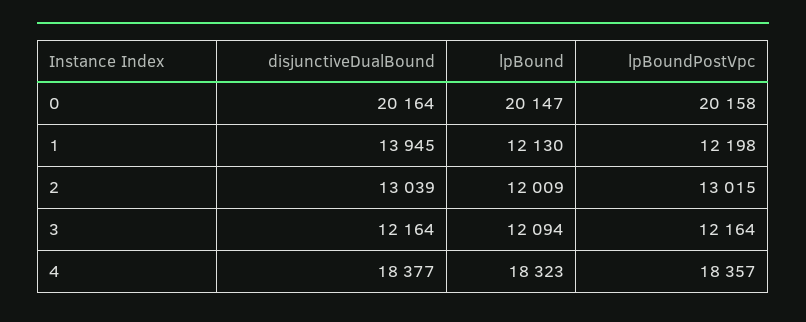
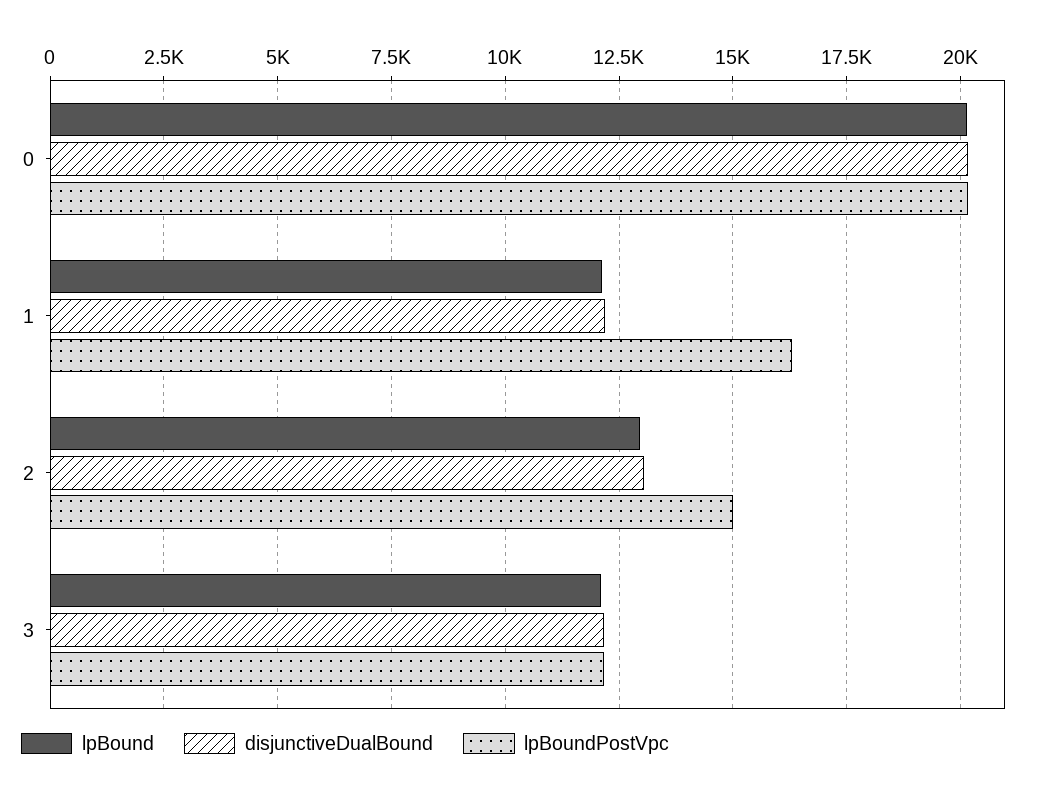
  {
    "disjunctiveDualBound": {
      "0": 20164,
-     "1": 13945,
+     "1": 12250,
      "2": 13039,
-     "3": 12164,
+     "3": 12164
-     "4": 18377
    },
    "lpBound": {
      "0": 20147,
      "1": 12130,
-     "2": 12009,
+     "2": 13000,
-     "3": 12094,
+     "3": 12094
-     "4": 18323
    },
    "lpBoundPostVpc": {
      "0": 20158,
-     "1": 12198,
+     "1": 16250,
-     "2": 13015,
+     "2": 15000,
-     "3": 12164,
+     "3": 12164
-     "4": 18357
    }
  }

